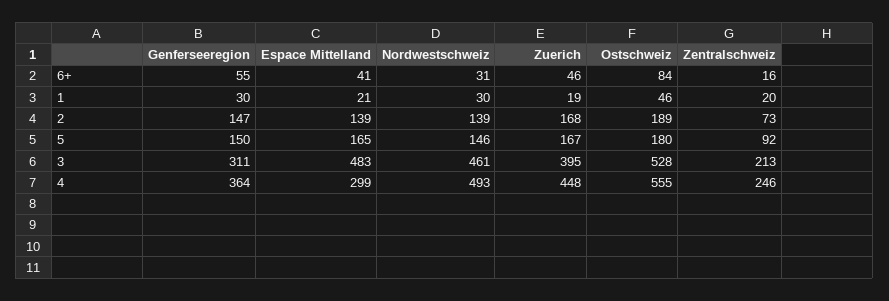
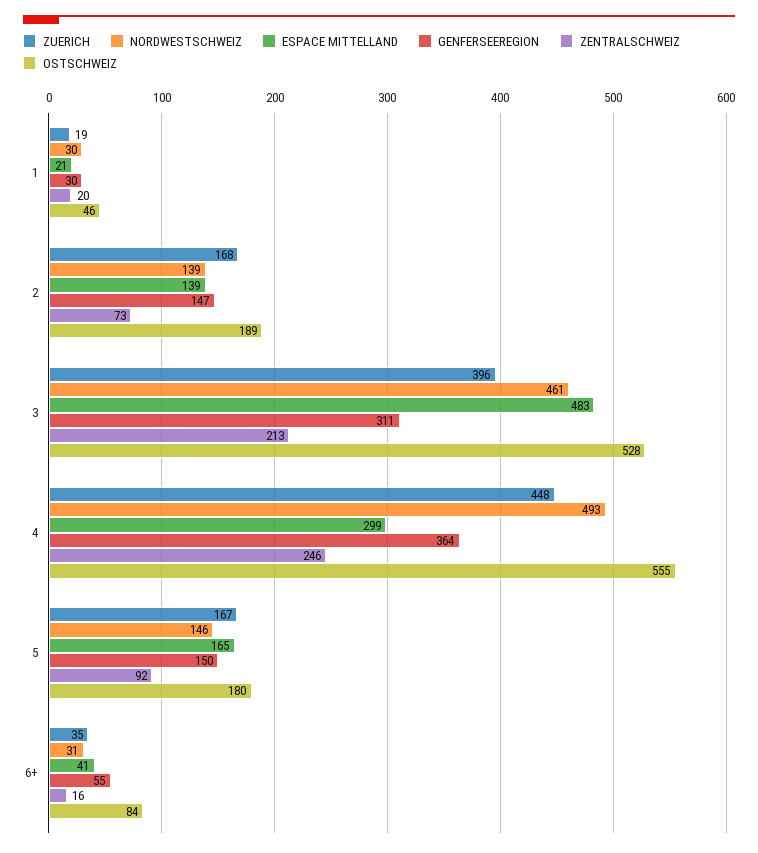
  {
    "Genferseeregion": {
      "6+": 55,
      "1": 30,
      "2": 147,
      "5": 150,
      "3": 311,
      "4": 364
    },
    "Espace Mittelland": {
      "6+": 41,
      "1": 21,
      "2": 139,
      "5": 165,
      "3": 483,
      "4": 299
    },
    "Nordwestschweiz": {
      "6+": 31,
      "1": 30,
      "2": 139,
      "5": 146,
      "3": 461,
      "4": 493
    },
    "Zuerich": {
-     "6+": 46,
+     "6+": 35,
      "1": 19,
      "2": 168,
      "5": 167,
-     "3": 395,
+     "3": 396,
      "4": 448
    },
    "Ostschweiz": {
      "6+": 84,
      "1": 46,
      "2": 189,
      "5": 180,
      "3": 528,
      "4": 555
    },
    "Zentralschweiz": {
      "6+": 16,
      "1": 20,
      "2": 73,
      "5": 92,
      "3": 213,
      "4": 246
    }
  }

